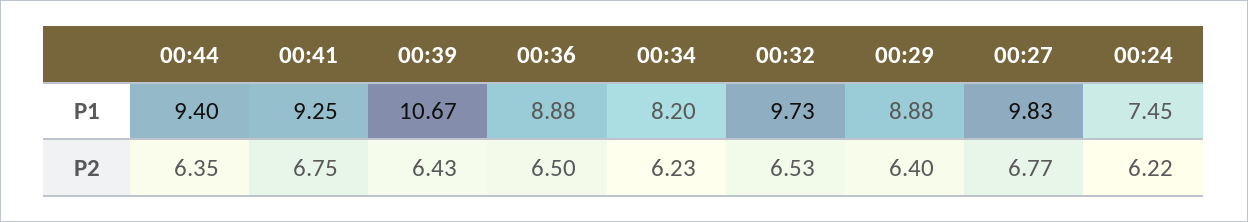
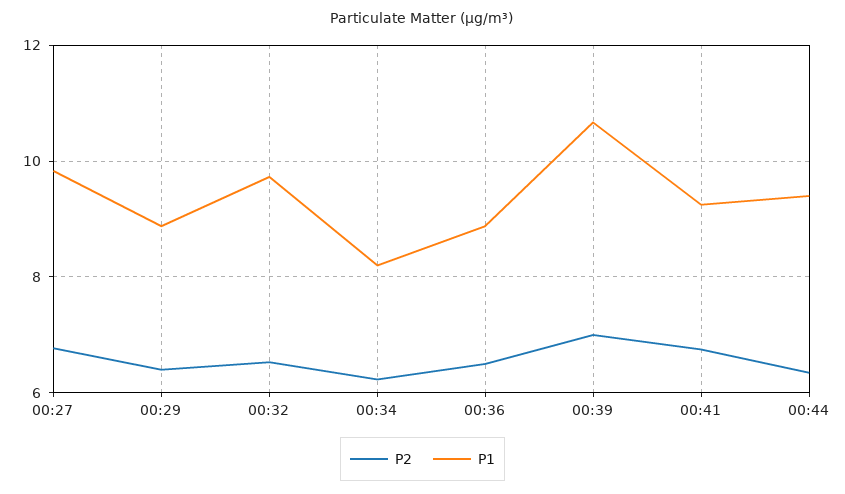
  {
    "P1": {
      "00:44": 9.4,
      "00:41": 9.25,
      "00:39": 10.67,
      "00:36": 8.88,
      "00:34": 8.2,
      "00:32": 9.73,
      "00:29": 8.88,
-     "00:27": 9.83,
+     "00:27": 9.83
-     "00:24": 7.45
    },
    "P2": {
      "00:44": 6.35,
      "00:41": 6.75,
-     "00:39": 6.43,
+     "00:39": 7,
      "00:36": 6.5,
      "00:34": 6.23,
      "00:32": 6.53,
      "00:29": 6.4,
-     "00:27": 6.77,
+     "00:27": 6.77
-     "00:24": 6.22
    }
  }

